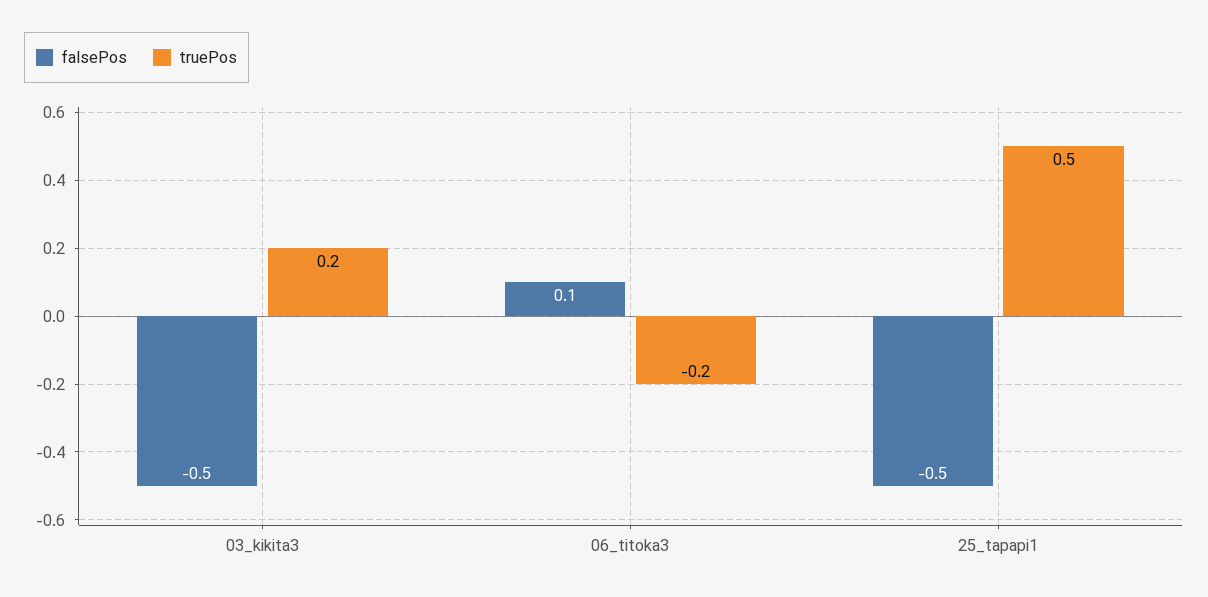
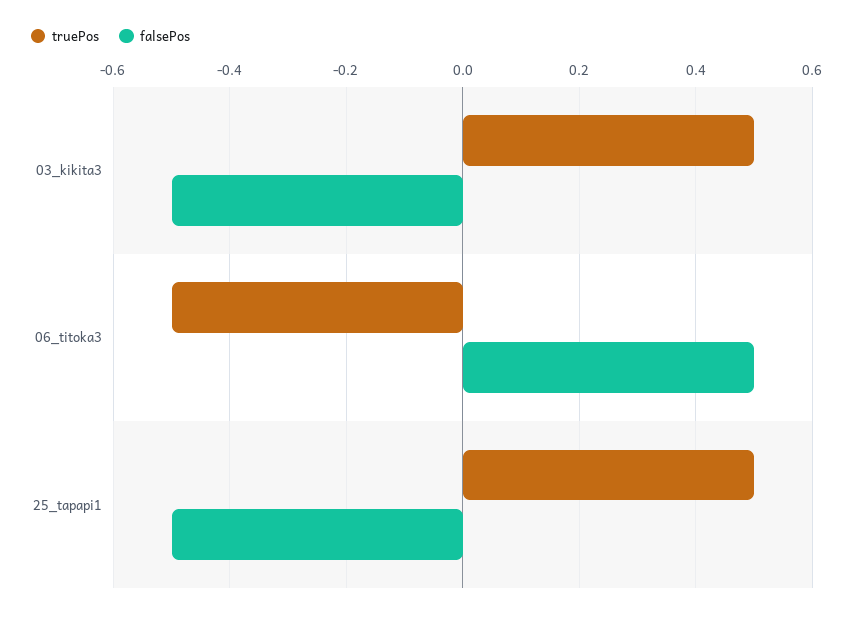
  {
    "falsePos": {
      "03_kikita3": -0.5,
-     "06_titoka3": 0.1,
+     "06_titoka3": 0.5,
      "25_tapapi1": -0.5
    },
    "truePos": {
-     "03_kikita3": 0.2,
+     "03_kikita3": 0.5,
-     "06_titoka3": -0.2,
+     "06_titoka3": -0.5,
      "25_tapapi1": 0.5
    }
  }

